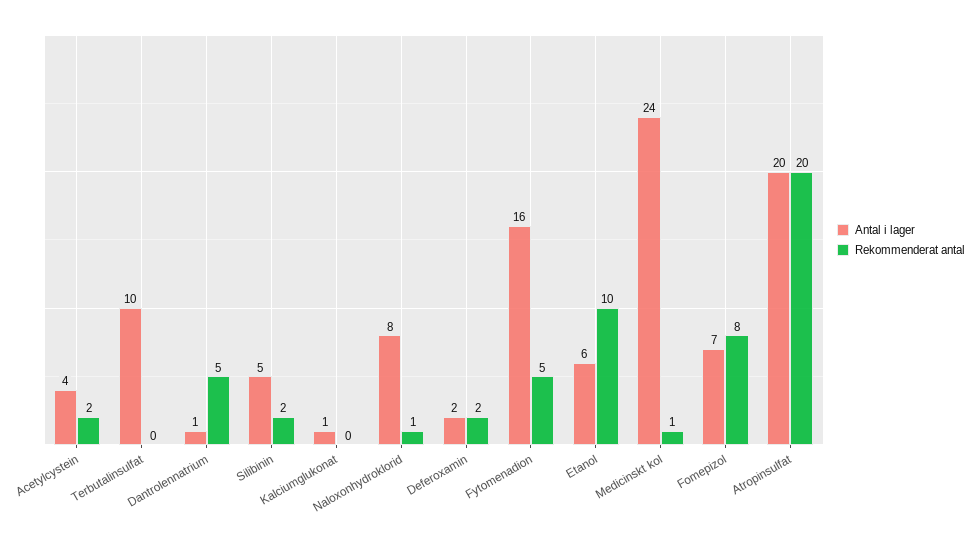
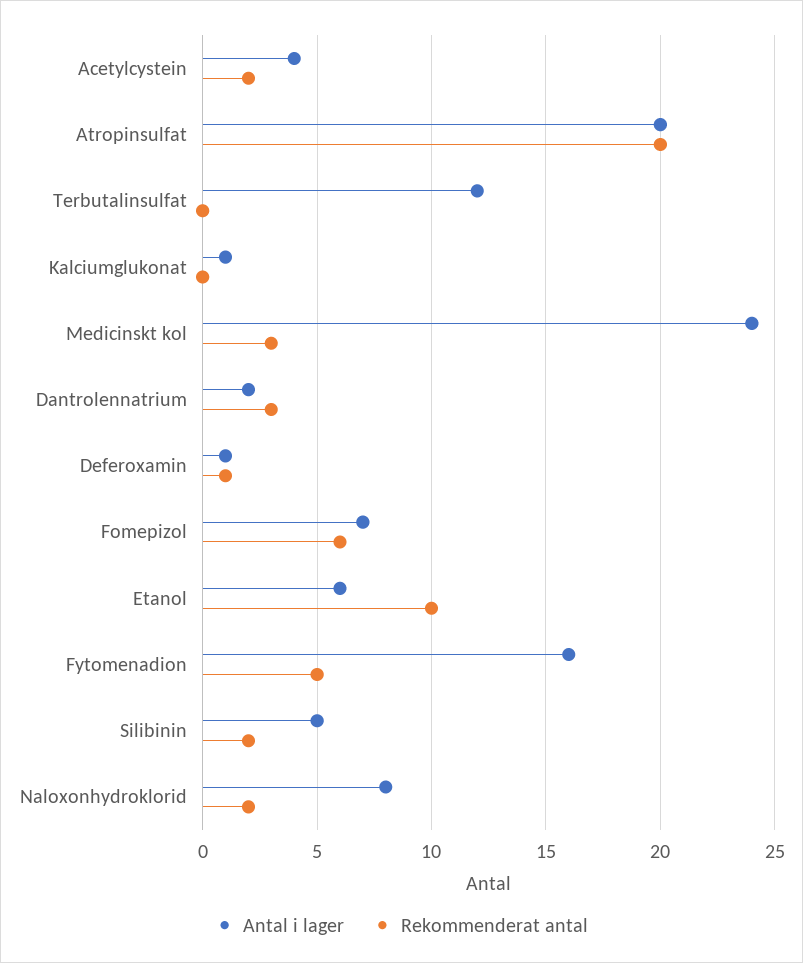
  {
    "Antal i lager": {
      "Acetylcystein": 4,
-     "Terbutalinsulfat": 10,
+     "Terbutalinsulfat": 12,
-     "Dantrolennatrium": 1,
+     "Dantrolennatrium": 2,
      "Silibinin": 5,
      "Kalciumglukonat": 1,
      "Naloxonhydroklorid": 8,
-     "Deferoxamin": 2,
+     "Deferoxamin": 1,
      "Fytomenadion": 16,
      "Etanol": 6,
      "Medicinskt kol": 24,
      "Fomepizol": 7,
      "Atropinsulfat": 20
    },
    "Rekommenderat antal": {
      "Acetylcystein": 2,
      "Terbutalinsulfat": 0,
-     "Dantrolennatrium": 5,
+     "Dantrolennatrium": 3,
      "Silibinin": 2,
      "Kalciumglukonat": 0,
-     "Naloxonhydroklorid": 1,
+     "Naloxonhydroklorid": 2,
-     "Deferoxamin": 2,
+     "Deferoxamin": 1,
      "Fytomenadion": 5,
      "Etanol": 10,
-     "Medicinskt kol": 1,
+     "Medicinskt kol": 3,
-     "Fomepizol": 8,
+     "Fomepizol": 6,
      "Atropinsulfat": 20
    }
  }

